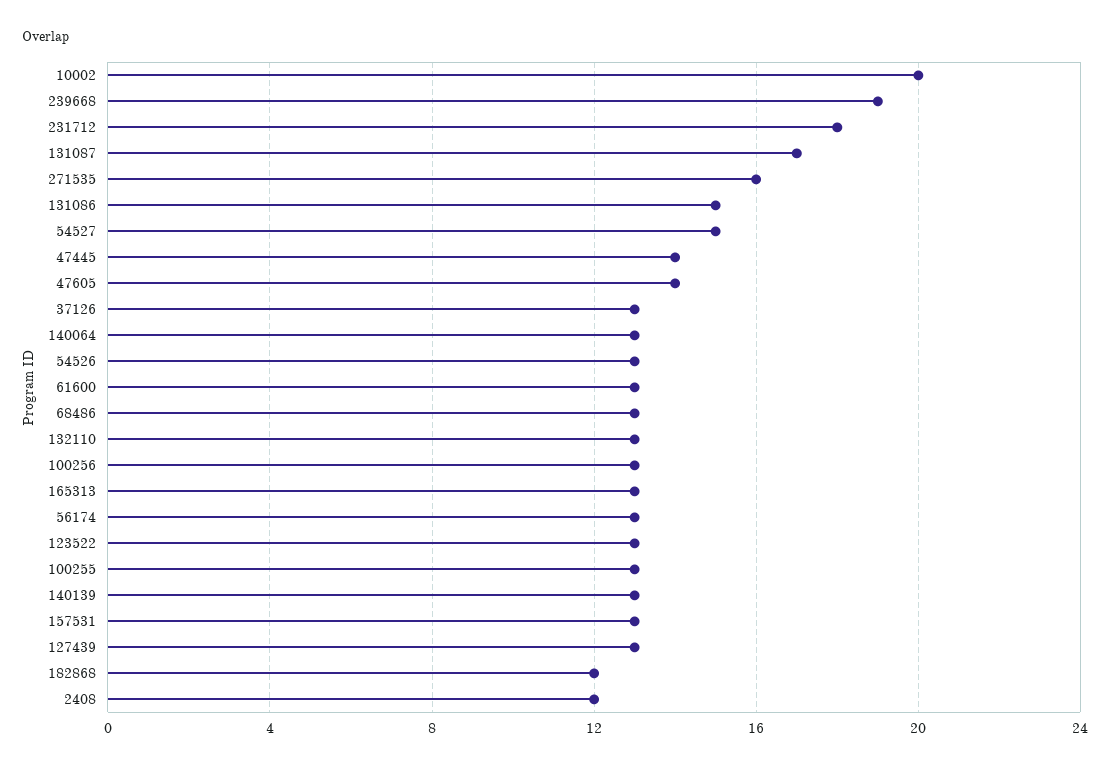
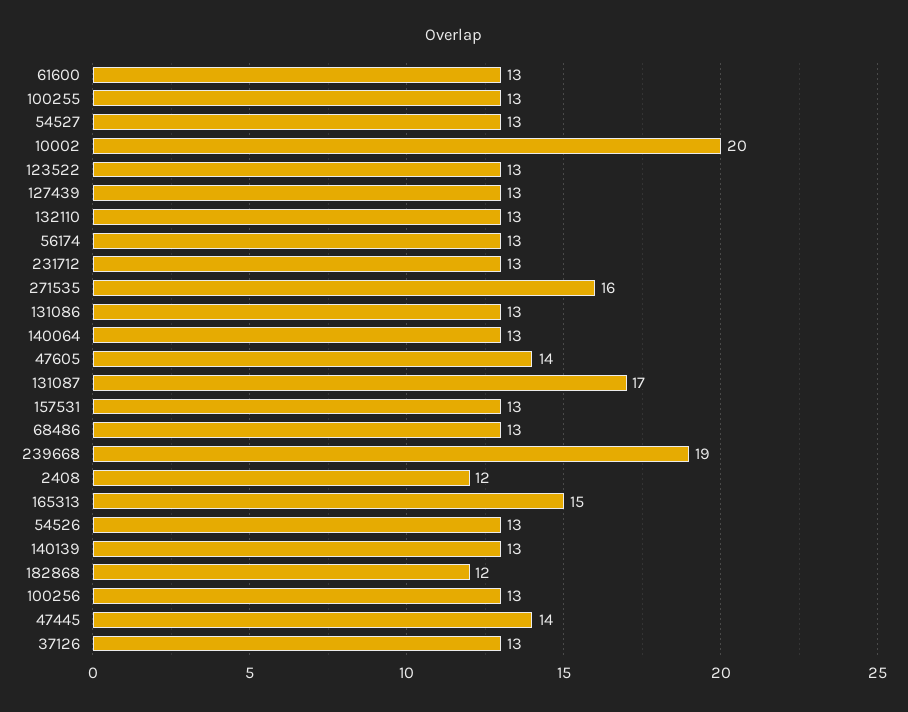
  {
    "10002": 20,
    "239668": 19,
-   "231712": 18,
+   "231712": 13,
    "131087": 17,
    "271535": 16,
-   "131086": 15,
+   "131086": 13,
-   "54527": 15,
+   "54527": 13,
    "47445": 14,
    "47605": 14,
    "37126": 13,
    "140064": 13,
    "54526": 13,
    "61600": 13,
    "68486": 13,
    "132110": 13,
    "100256": 13,
-   "165313": 13,
+   "165313": 15,
    "56174": 13,
    "123522": 13,
    "100255": 13,
    "140139": 13,
    "157531": 13,
    "127439": 13,
    "182868": 12,
    "2408": 12
  }

